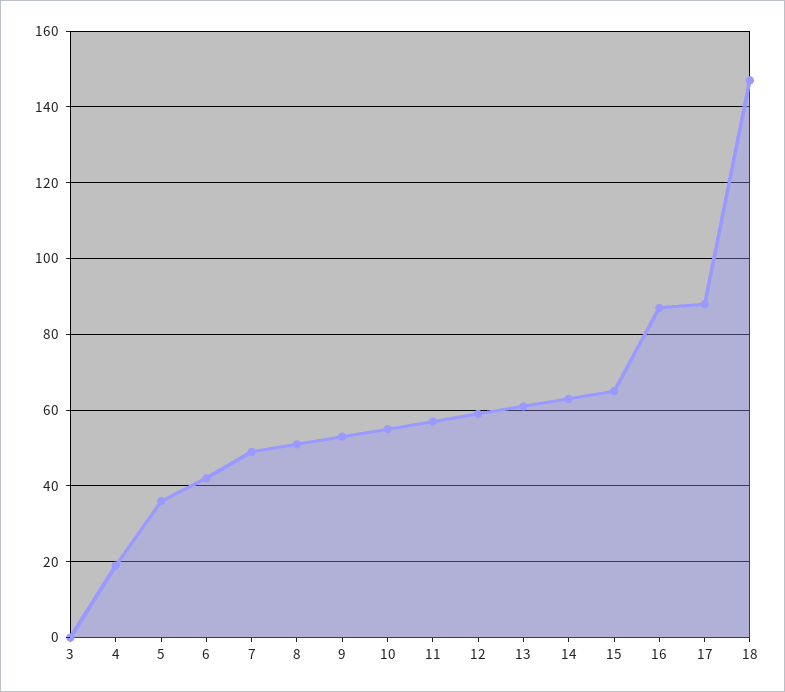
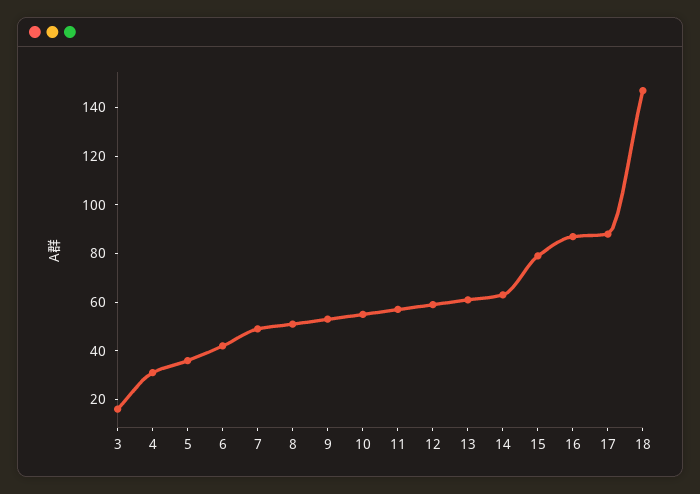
  {
-   "3": 0,
+   "3": 15,
-   "4": 20,
+   "4": 30,
    "5": 35,
    "6": 40,
    "7": 50,
    "8": 50,
    "9": 55,
    "10": 55,
    "11": 55,
    "12": 60,
    "13": 60,
    "14": 65,
-   "15": 65,
+   "15": 80,
    "16": 85,
    "17": 90,
    "18": 145
  }

